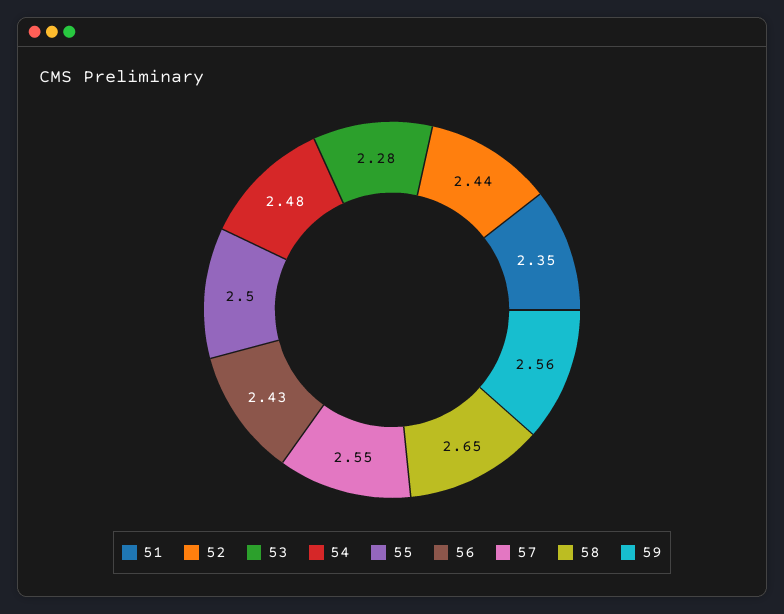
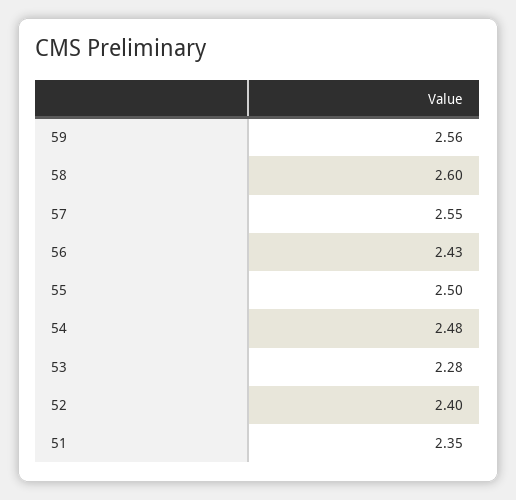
  {
    "51": 2.35,
-   "52": 2.44,
+   "52": 2.4,
    "53": 2.28,
    "54": 2.48,
    "55": 2.5,
    "56": 2.43,
    "57": 2.55,
-   "58": 2.65,
+   "58": 2.6,
    "59": 2.56
  }

